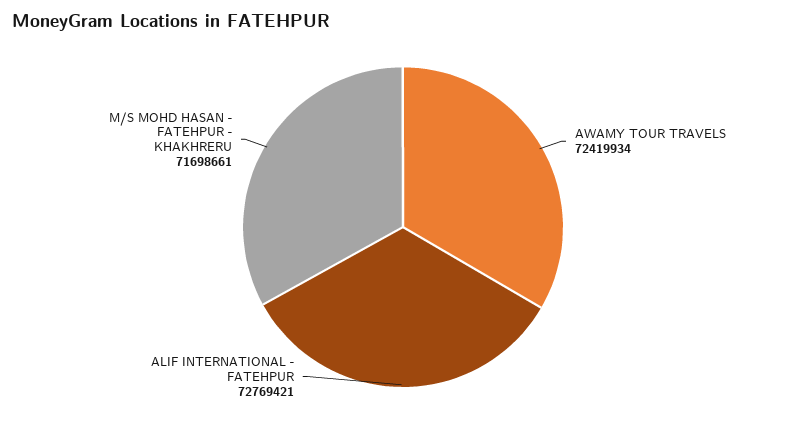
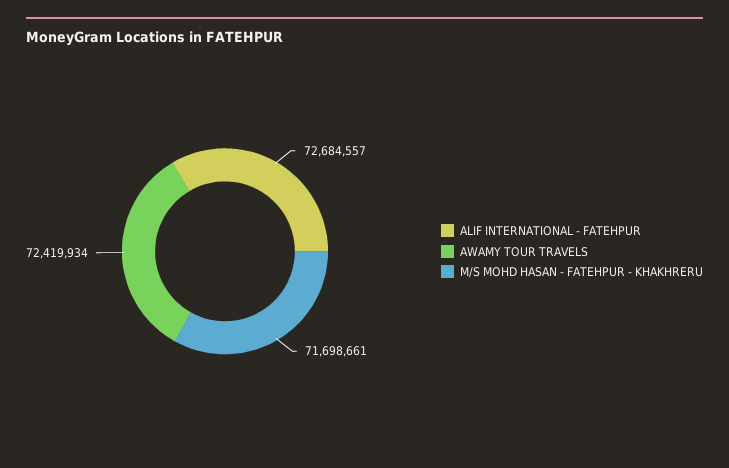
  {
    "AWAMY TOUR TRAVELS": 72419934,
-   "ALIF INTERNATIONAL - FATEHPUR": 72769421,
+   "ALIF INTERNATIONAL - FATEHPUR": 72684557,
    "M/S MOHD HASAN - FATEHPUR - KHAKHRERU": 71698661
  }

